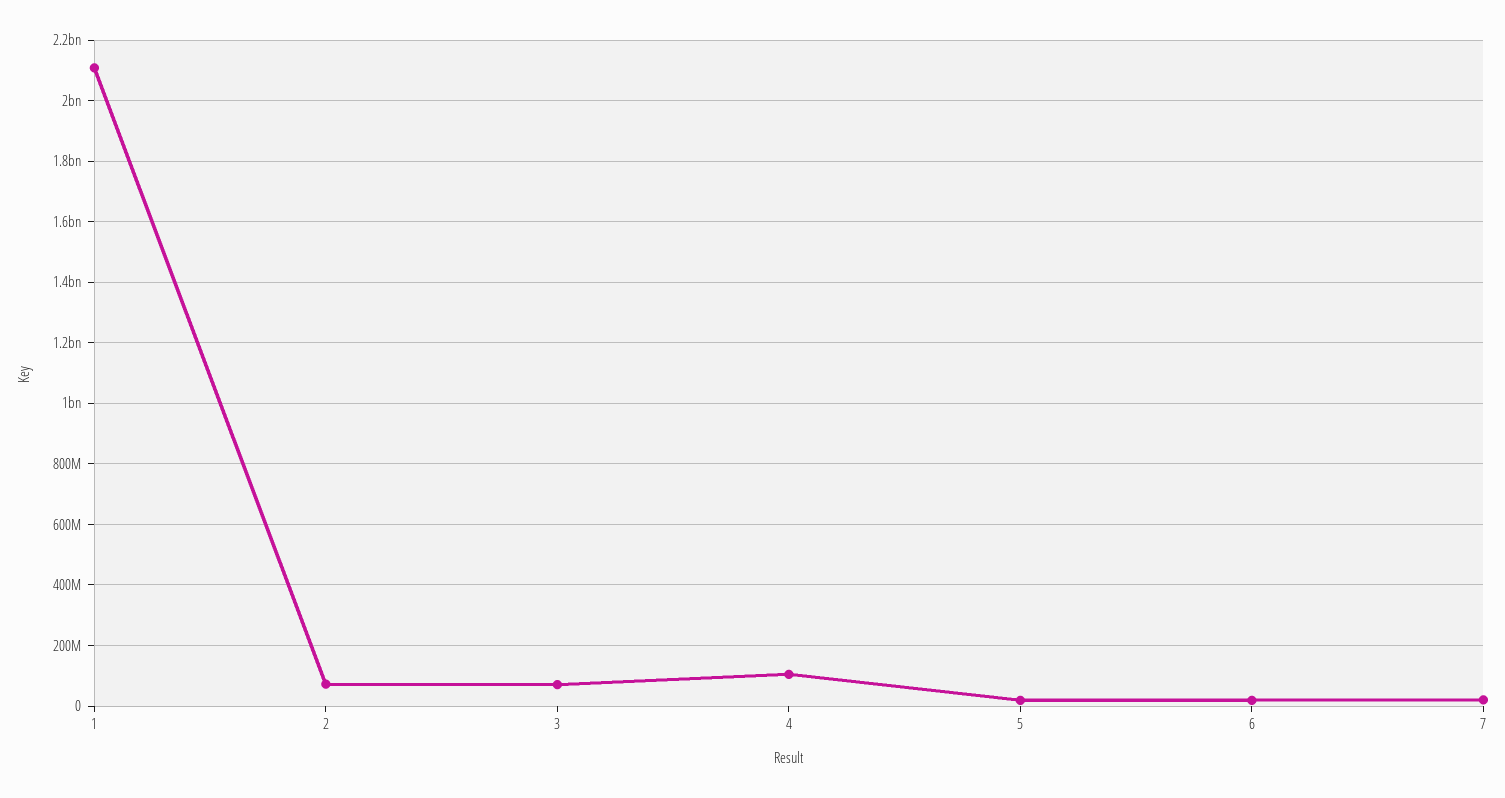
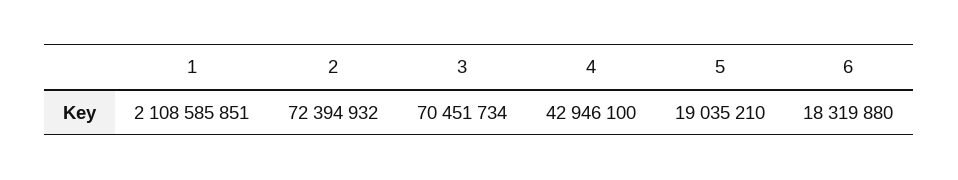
  {
    "1": 2108585851,
    "2": 72394932,
    "3": 70451734,
-   "4": 100000000,
+   "4": 42946100,
    "5": 19035210,
-   "6": 18319880,
+   "6": 18319880
-   "7": 20000000
  }

